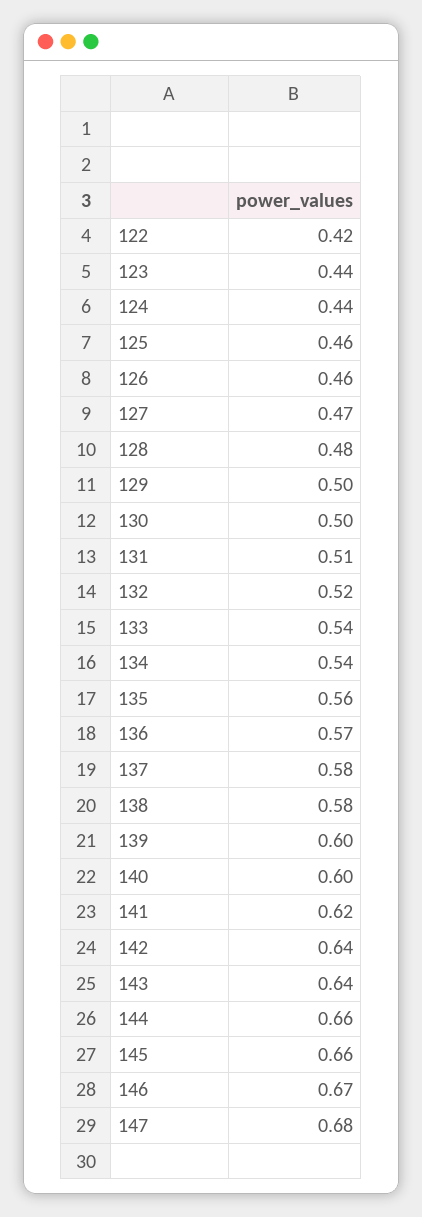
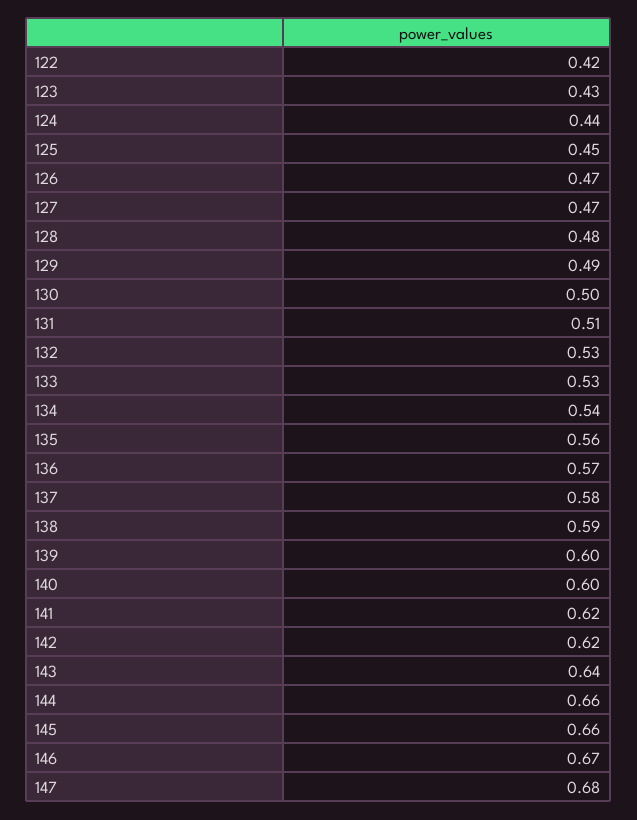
  {
    "122": 0.42,
-   "123": 0.44,
+   "123": 0.43,
    "124": 0.44,
-   "125": 0.46,
+   "125": 0.45,
-   "126": 0.46,
+   "126": 0.47,
    "127": 0.47,
    "128": 0.48,
-   "129": 0.5,
+   "129": 0.49,
    "130": 0.5,
    "131": 0.51,
-   "132": 0.52,
+   "132": 0.53,
-   "133": 0.54,
+   "133": 0.53,
    "134": 0.54,
    "135": 0.56,
    "136": 0.57,
    "137": 0.58,
-   "138": 0.58,
+   "138": 0.59,
    "139": 0.6,
    "140": 0.6,
    "141": 0.62,
-   "142": 0.64,
+   "142": 0.62,
    "143": 0.64,
    "144": 0.66,
    "145": 0.66,
    "146": 0.67,
    "147": 0.68
  }

